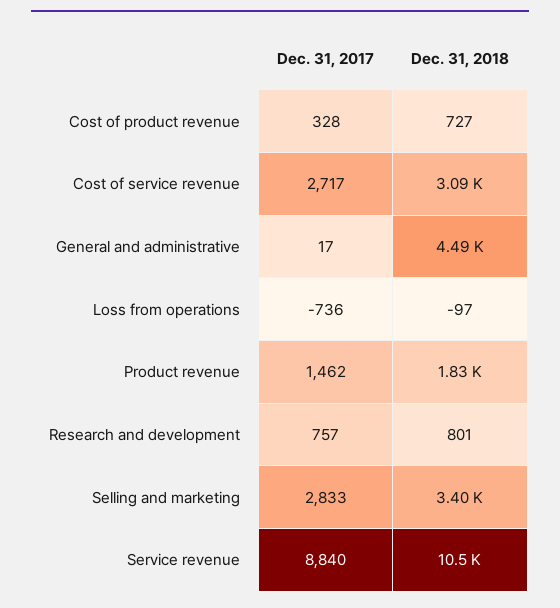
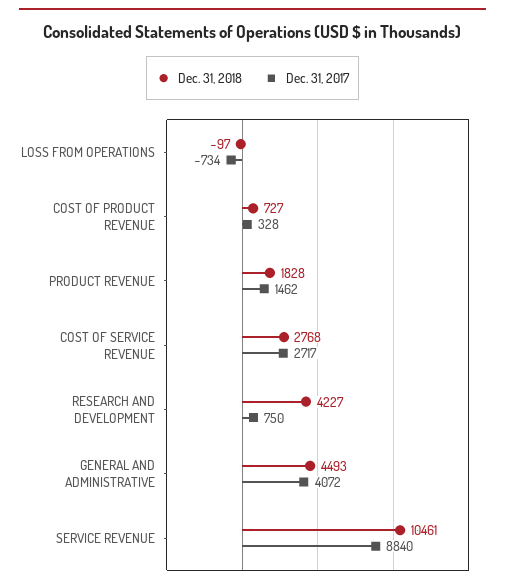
  {
    "Dec. 31, 2017": {
      "Cost of product revenue": 328,
      "Cost of service revenue": 2717,
-     "General and administrative": 17,
+     "General and administrative": 4072,
-     "Loss from operations": -736,
+     "Loss from operations": -734,
      "Product revenue": 1462,
-     "Research and development": 757,
+     "Research and development": 750,
-     "Selling and marketing": 2833,
      "Service revenue": 8840
    },
    "Dec. 31, 2018": {
      "Cost of product revenue": 727,
-     "Cost of service revenue": 3090,
+     "Cost of service revenue": 2768,
      "General and administrative": 4493,
      "Loss from operations": -97,
      "Product revenue": 1828,
-     "Research and development": 801,
+     "Research and development": 4227,
-     "Selling and marketing": 3400,
      "Service revenue": 10461
    }
  }

